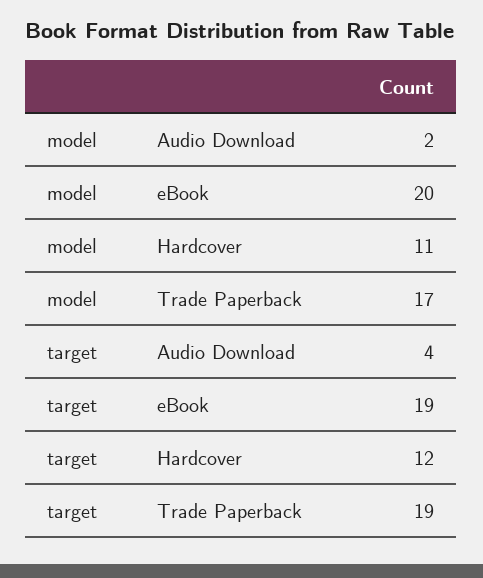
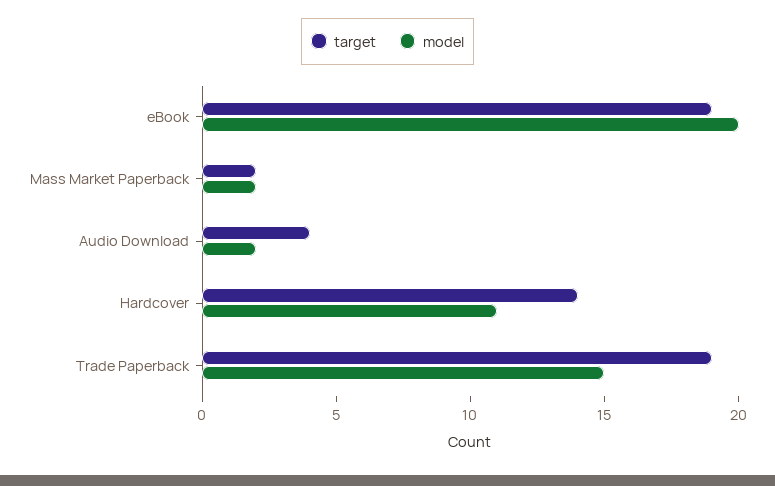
  {
    "model": {
      "Audio Download": 2,
      "eBook": 20,
      "Hardcover": 11,
-     "Trade Paperback": 17
+     "Trade Paperback": 15,
+     "Mass Market Paperback": 2
    },
    "target": {
      "Audio Download": 4,
      "eBook": 19,
-     "Hardcover": 12,
+     "Hardcover": 14,
-     "Trade Paperback": 19
+     "Trade Paperback": 19,
+     "Mass Market Paperback": 2
    }
  }

